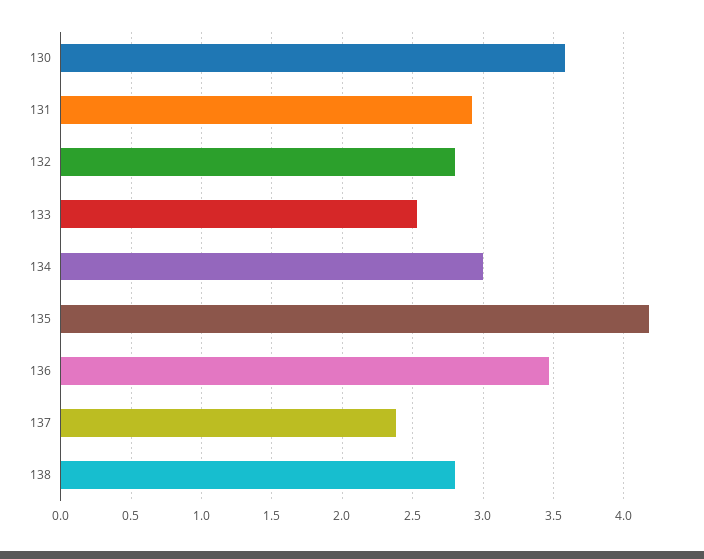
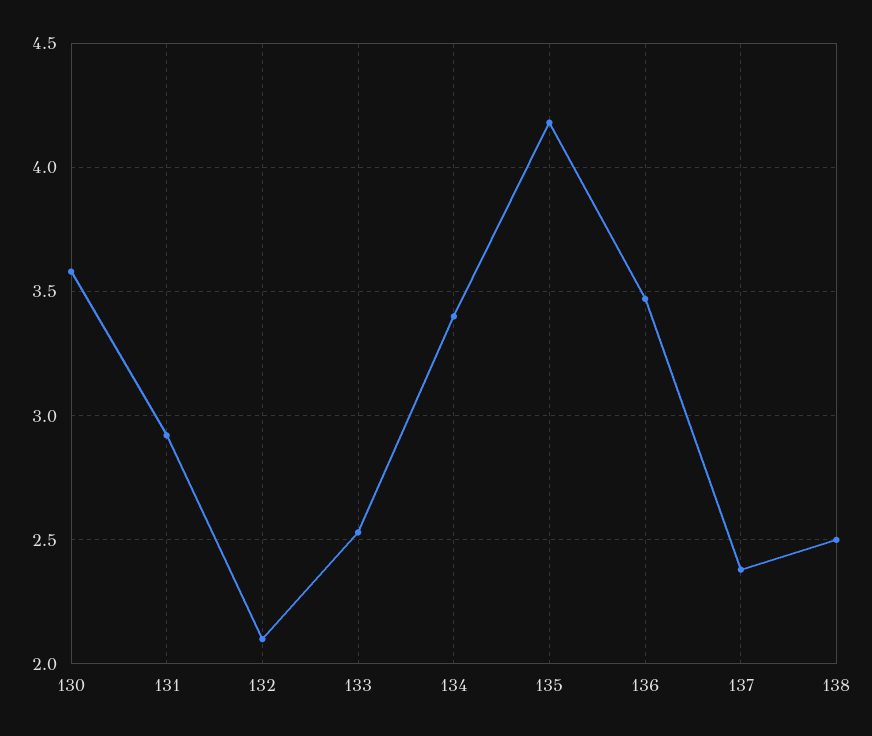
  {
    "130": 3.6,
    "131": 2.9,
-   "132": 2.8,
+   "132": 2.1,
    "133": 2.55,
-   "134": 3,
+   "134": 3.4,
    "135": 4.2,
    "136": 3.45,
    "137": 2.4,
-   "138": 2.8
+   "138": 2.5
  }

